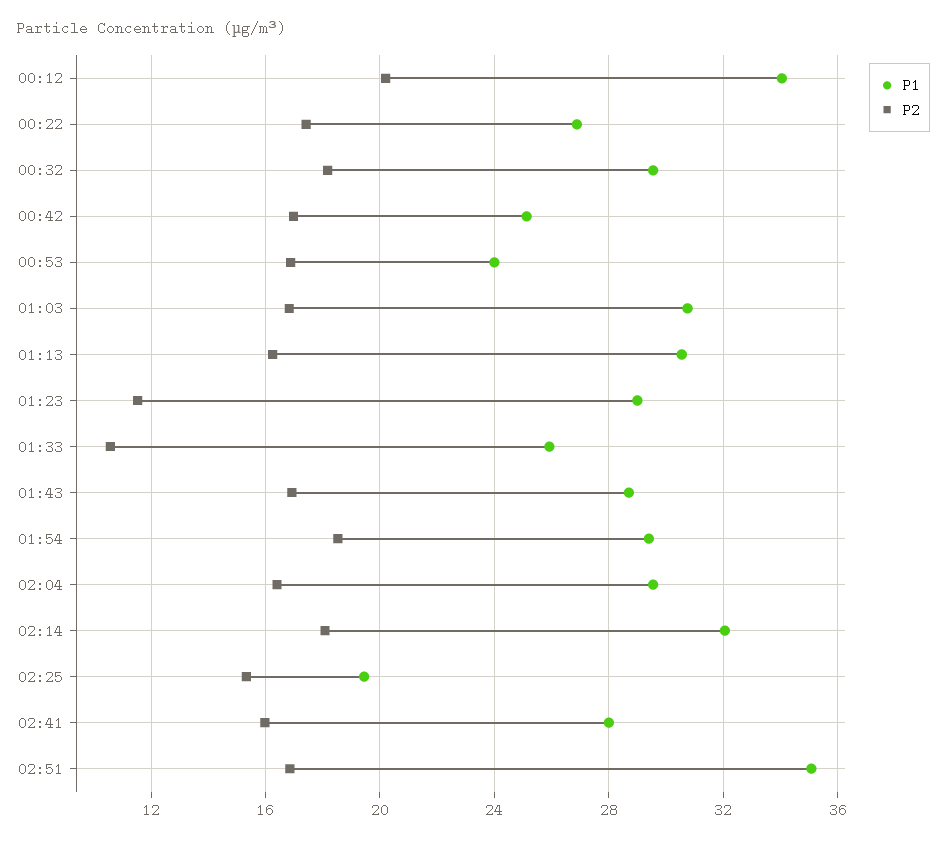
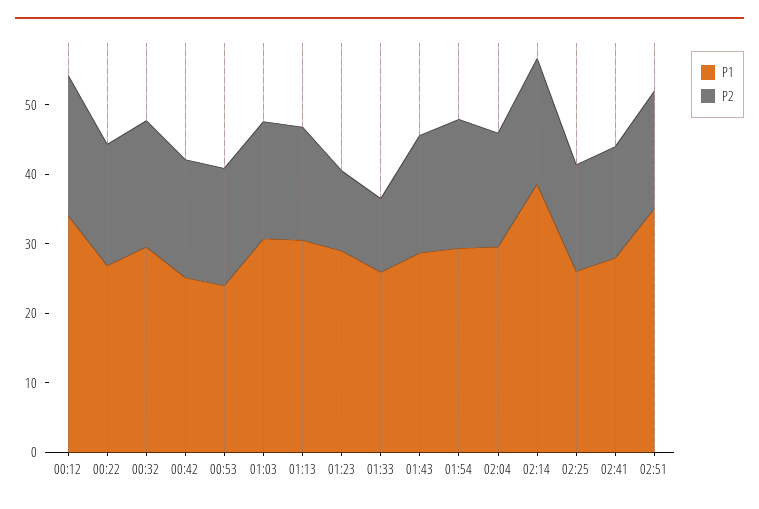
  {
    "P1": {
      "00:12": 34,
      "00:22": 27,
      "00:32": 29.5,
      "00:42": 25,
      "00:53": 24,
      "01:03": 31,
      "01:13": 30.5,
      "01:23": 29,
      "01:33": 26,
      "01:43": 28.5,
      "01:54": 29.5,
      "02:04": 29.5,
-     "02:14": 32,
+     "02:14": 38,
-     "02:25": 19.5,
+     "02:25": 26,
      "02:41": 28,
      "02:51": 35
    },
    "P2": {
      "00:12": 20,
      "00:22": 17.5,
      "00:32": 18,
      "00:42": 17,
      "00:53": 17,
      "01:03": 17,
      "01:13": 16.5,
      "01:23": 11.5,
      "01:33": 10.5,
      "01:43": 17,
      "01:54": 18.5,
      "02:04": 16.5,
      "02:14": 18,
      "02:25": 15.5,
      "02:41": 16,
      "02:51": 17
    }
  }

